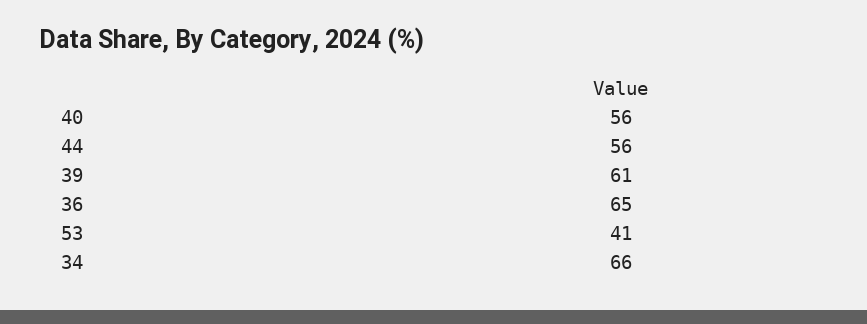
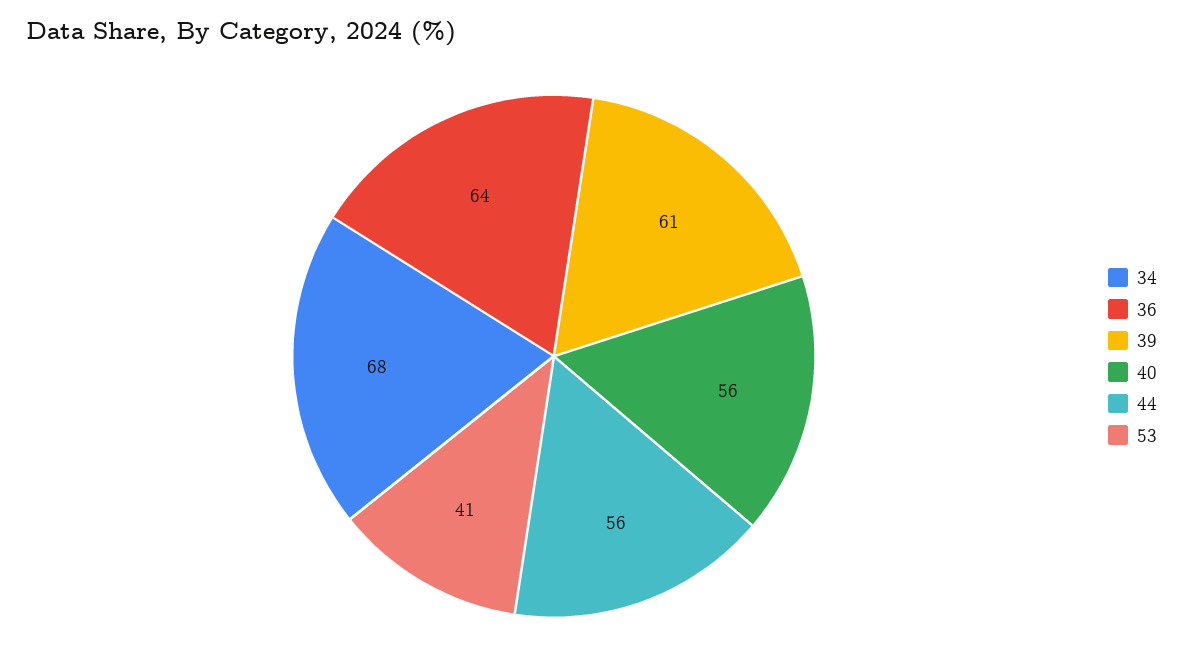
  {
    "40": 56,
    "44": 56,
    "39": 61,
-   "36": 65,
+   "36": 64,
    "53": 41,
-   "34": 66
+   "34": 68
  }

